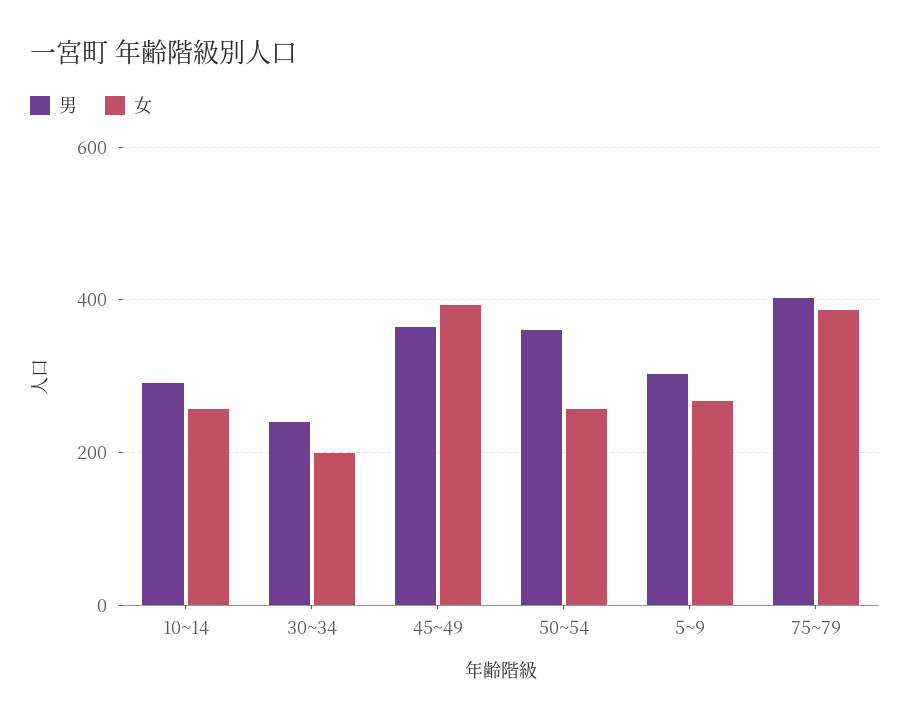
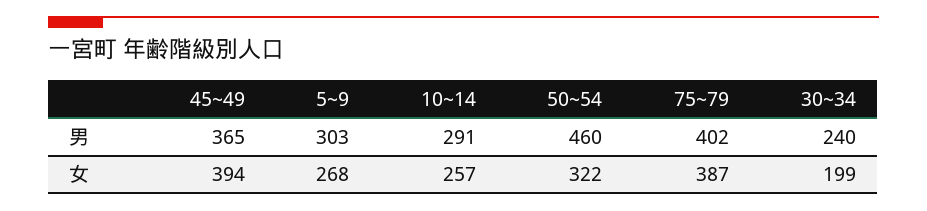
  {
    "男": {
      "10~14": 291,
      "30~34": 240,
      "45~49": 365,
-     "50~54": 360,
+     "50~54": 460,
      "5~9": 303,
      "75~79": 402
    },
    "女": {
      "10~14": 257,
      "30~34": 199,
      "45~49": 394,
-     "50~54": 260,
+     "50~54": 322,
      "5~9": 268,
      "75~79": 387
    }
  }

